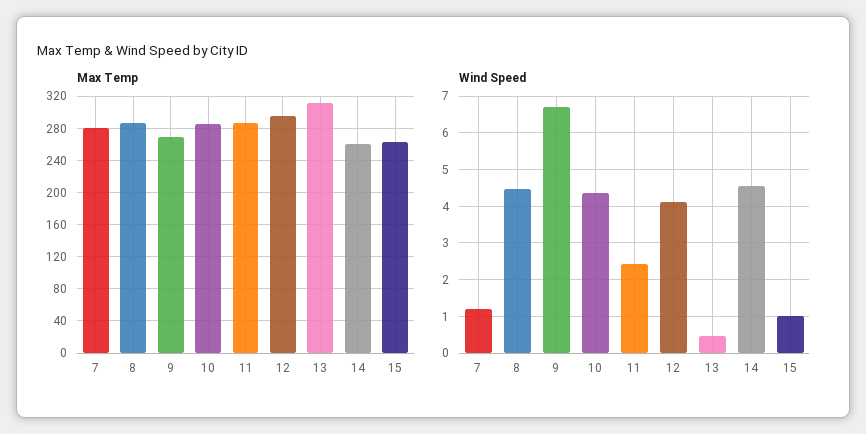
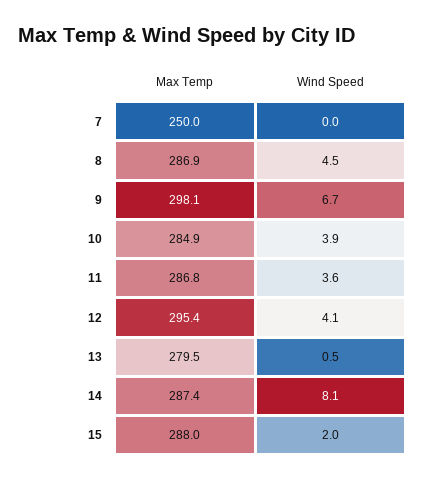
  {
    "Max Temp": {
-     "7": 280,
+     "7": 250,
      "8": 286.9,
-     "9": 270,
+     "9": 298.1,
      "10": 284.9,
      "11": 286.8,
      "12": 295.4,
-     "13": 310,
+     "13": 279.5,
-     "14": 260,
+     "14": 287.4,
-     "15": 260
+     "15": 288
    },
    "Wind Speed": {
-     "7": 1.2,
+     "7": 0,
      "8": 4.5,
      "9": 6.7,
-     "10": 4.4,
+     "10": 3.9,
-     "11": 2.4,
+     "11": 3.6,
      "12": 4.1,
      "13": 0.5,
-     "14": 4.6,
+     "14": 8.1,
-     "15": 1
+     "15": 2
    }
  }

